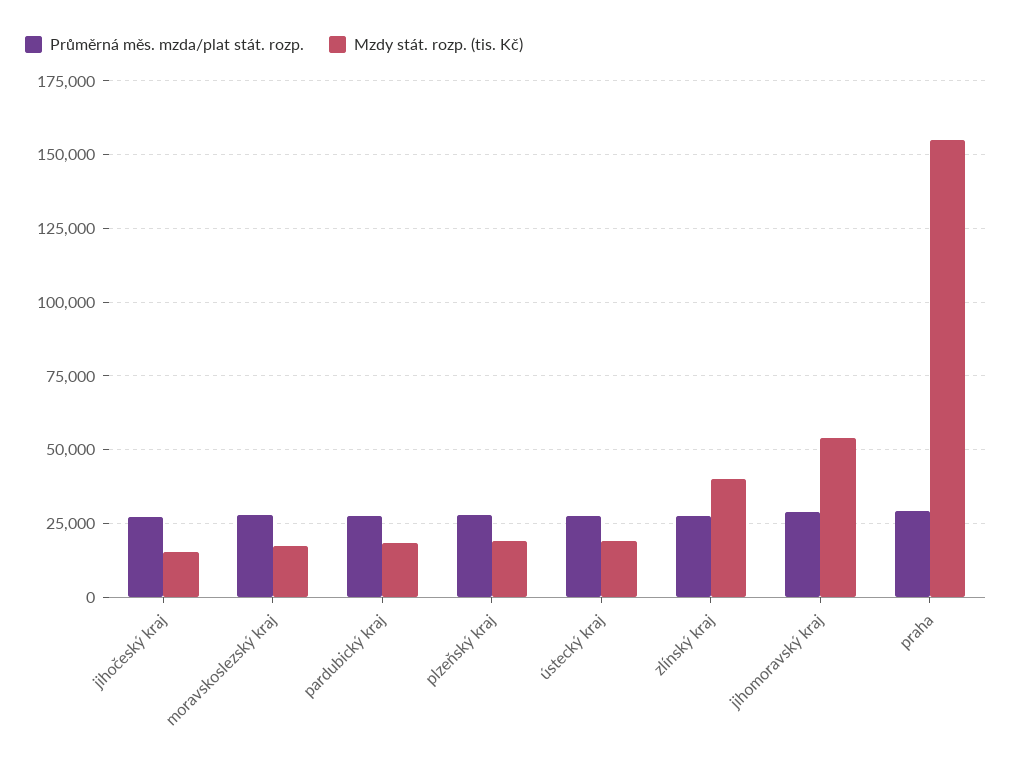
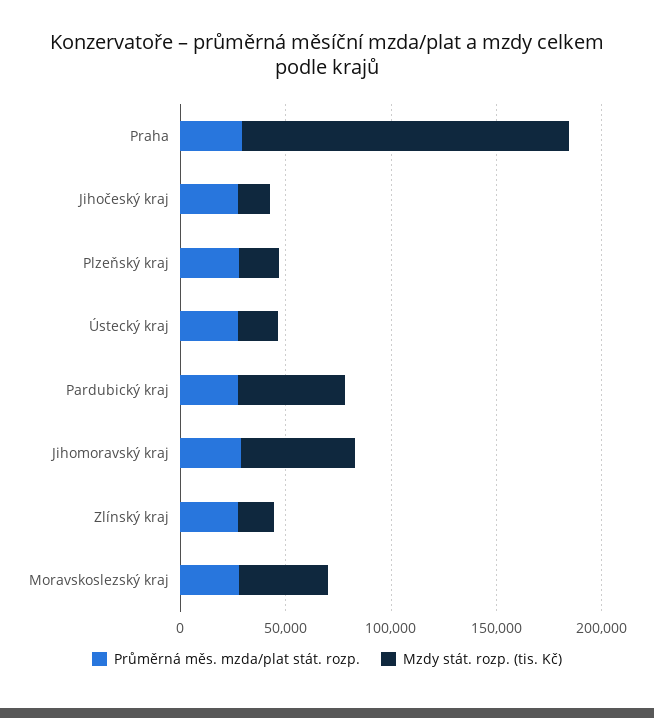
  {
    "Průměrná měs. mzda/plat stát. rozp.": {
      "jihočeský kraj": 27500,
      "moravskoslezský kraj": 27500,
      "pardubický kraj": 27500,
      "plzeňský kraj": 27500,
      "ústecký kraj": 27500,
      "zlínský kraj": 27500,
      "jihomoravský kraj": 30000,
      "praha": 30000
    },
    "Mzdy stát. rozp. (tis. Kč)": {
      "jihočeský kraj": 15000,
-     "moravskoslezský kraj": 17500,
+     "moravskoslezský kraj": 40000,
-     "pardubický kraj": 17500,
+     "pardubický kraj": 50000,
      "plzeňský kraj": 20000,
      "ústecký kraj": 20000,
-     "zlínský kraj": 40000,
+     "zlínský kraj": 20000,
      "jihomoravský kraj": 55000,
      "praha": 155000
    }
  }

